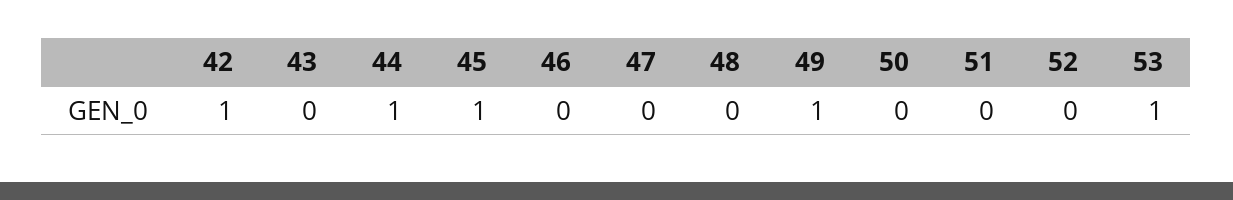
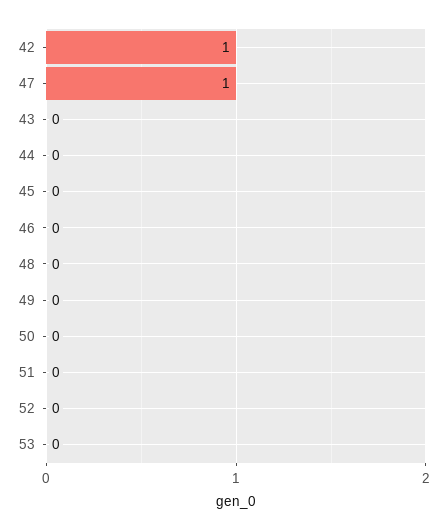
  {
    "42": 1,
    "43": 0,
-   "44": 1,
+   "44": 0,
-   "45": 1,
+   "45": 0,
    "46": 0,
-   "47": 0,
+   "47": 1,
    "48": 0,
-   "49": 1,
+   "49": 0,
    "50": 0,
    "51": 0,
    "52": 0,
-   "53": 1
+   "53": 0
  }

